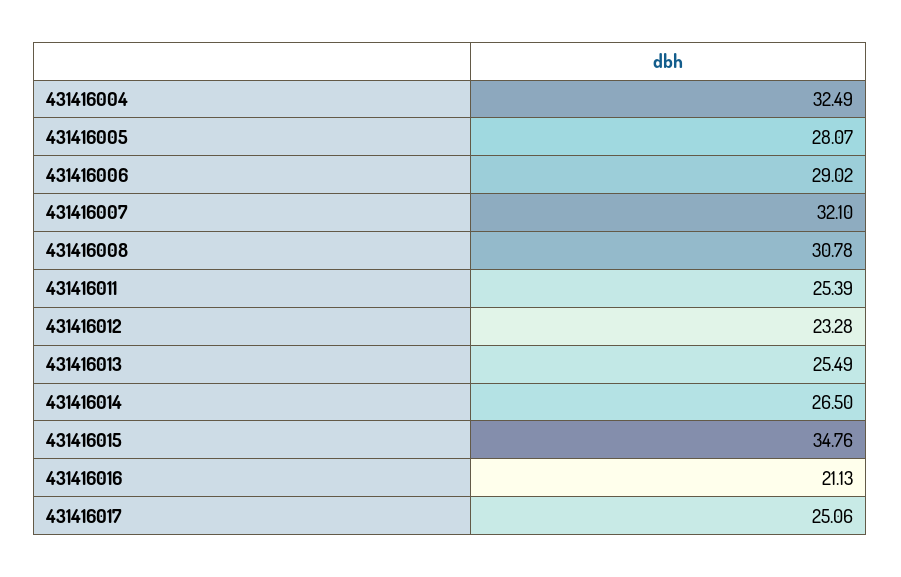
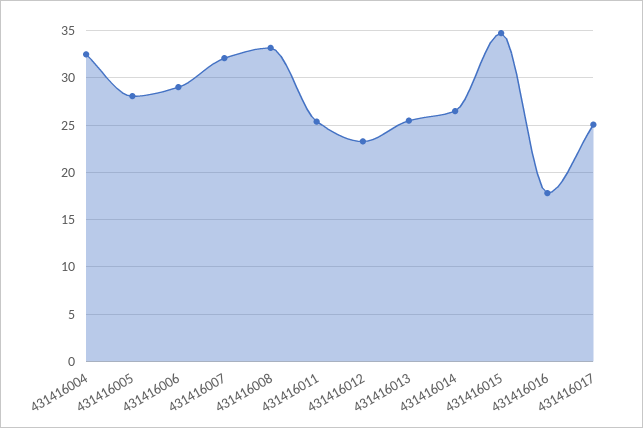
  {
    "431416004": 32.49,
    "431416005": 28.07,
    "431416006": 29.02,
    "431416007": 32.1,
-   "431416008": 30.78,
+   "431416008": 33,
    "431416011": 25.39,
    "431416012": 23.28,
    "431416013": 25.49,
    "431416014": 26.5,
    "431416015": 34.76,
-   "431416016": 21.13,
+   "431416016": 18,
    "431416017": 25.06
  }

